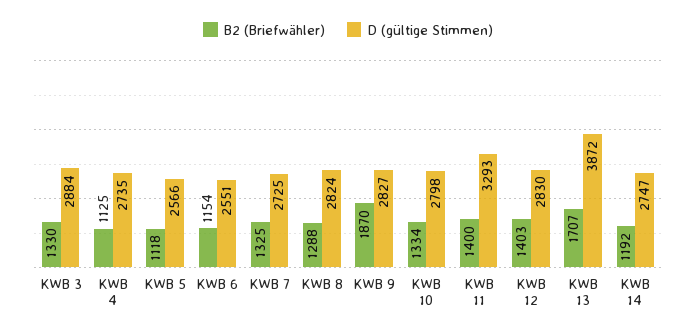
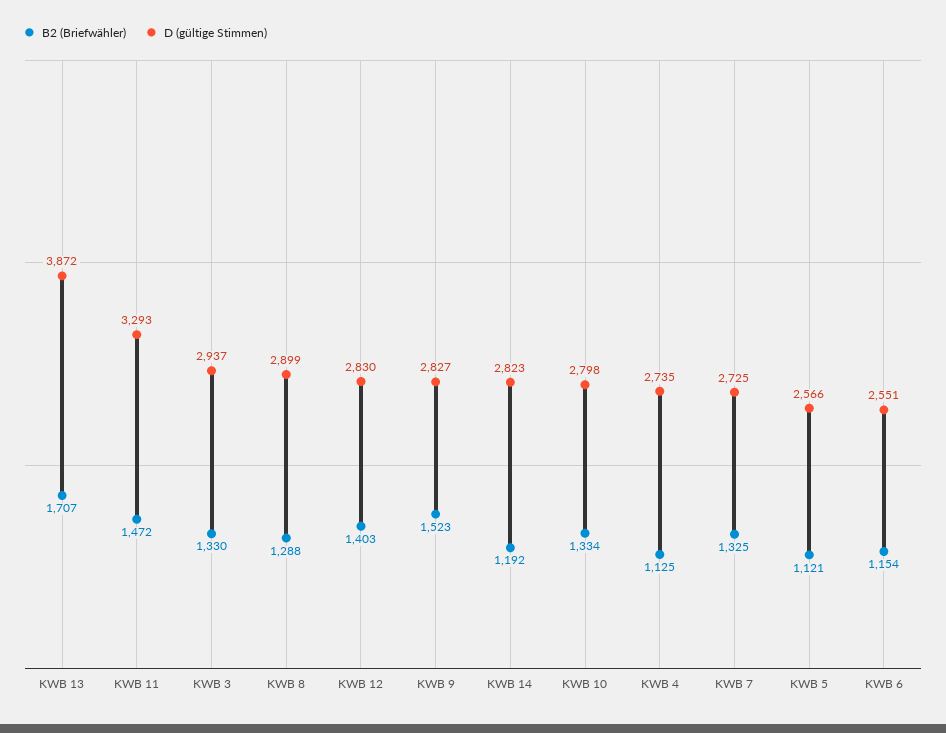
  {
    "B2 (Briefwähler)": {
      "KWB 3": 1330,
      "KWB 4": 1125,
-     "KWB 5": 1118,
+     "KWB 5": 1121,
      "KWB 6": 1154,
      "KWB 7": 1325,
      "KWB 8": 1288,
-     "KWB 9": 1870,
+     "KWB 9": 1523,
      "KWB 10": 1334,
-     "KWB 11": 1400,
+     "KWB 11": 1472,
      "KWB 12": 1403,
      "KWB 13": 1707,
      "KWB 14": 1192
    },
    "D (gültige Stimmen)": {
-     "KWB 3": 2884,
+     "KWB 3": 2937,
      "KWB 4": 2735,
      "KWB 5": 2566,
      "KWB 6": 2551,
      "KWB 7": 2725,
-     "KWB 8": 2824,
+     "KWB 8": 2899,
      "KWB 9": 2827,
      "KWB 10": 2798,
      "KWB 11": 3293,
      "KWB 12": 2830,
      "KWB 13": 3872,
-     "KWB 14": 2747
+     "KWB 14": 2823
    }
  }

